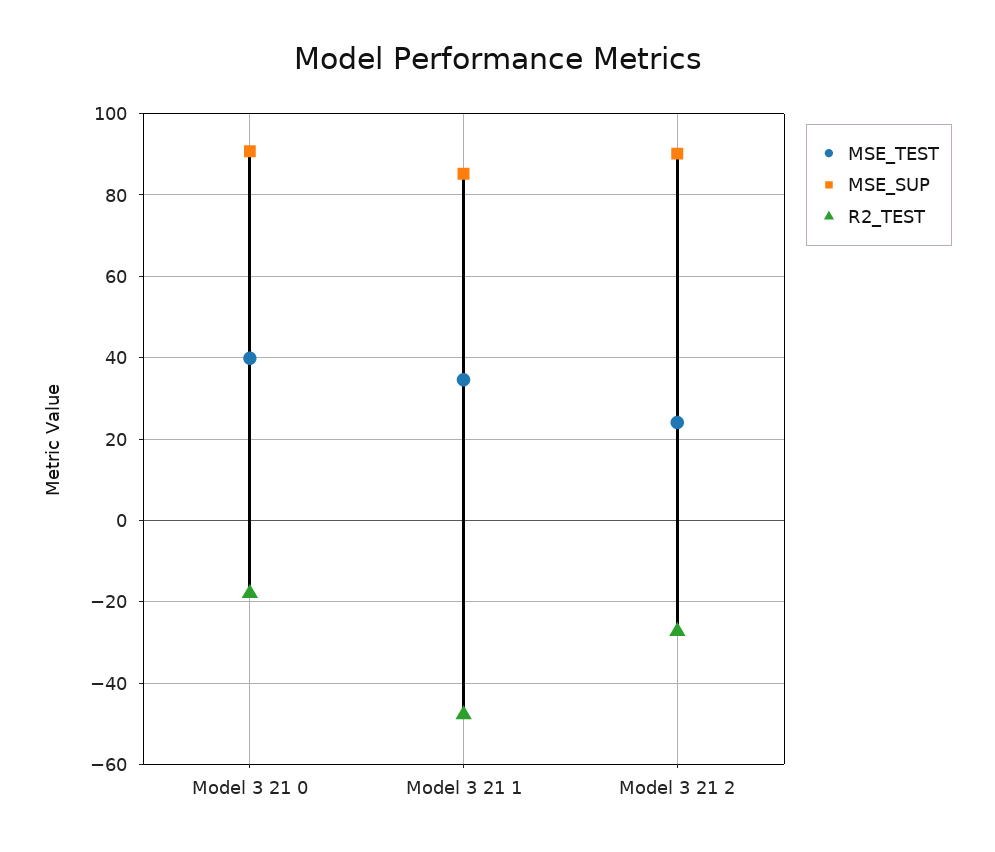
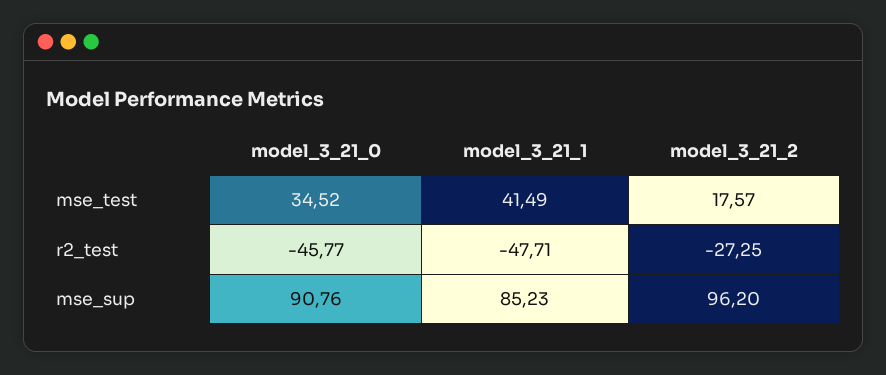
  {
    "MSE_TEST": {
-     "Model 3 21 0": 40,
+     "Model 3 21 0": 34.52,
-     "Model 3 21 1": 34,
+     "Model 3 21 1": 41.49,
-     "Model 3 21 2": 24
+     "Model 3 21 2": 17.57
    },
    "MSE_SUP": {
      "Model 3 21 0": 90.76,
      "Model 3 21 1": 85.23,
-     "Model 3 21 2": 90
+     "Model 3 21 2": 96.2
    },
    "R2_TEST": {
-     "Model 3 21 0": -18,
+     "Model 3 21 0": -45.77,
      "Model 3 21 1": -47.71,
      "Model 3 21 2": -27.25
    }
  }

